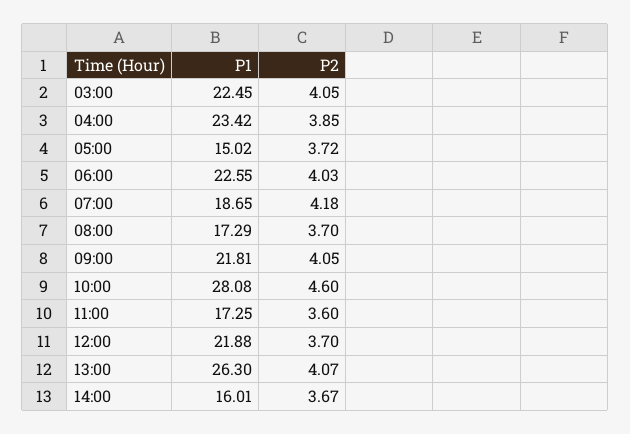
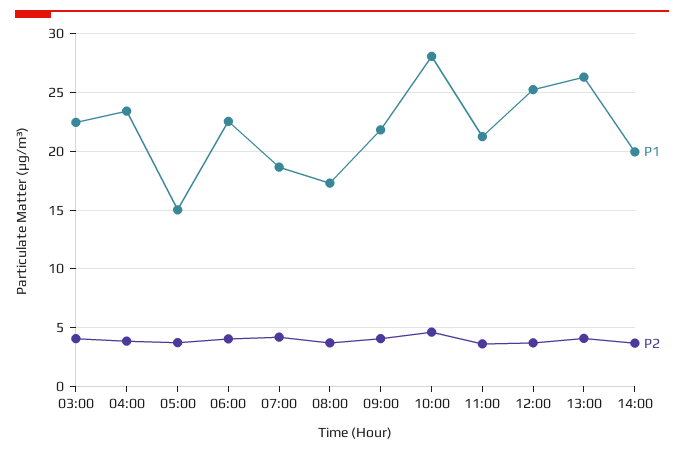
  {
    "P1": {
      "03:00": 22.45,
      "04:00": 23.42,
      "05:00": 15.02,
      "06:00": 22.55,
      "07:00": 18.65,
      "08:00": 17.29,
      "09:00": 21.81,
      "10:00": 28.08,
-     "11:00": 17.25,
+     "11:00": 21,
-     "12:00": 21.88,
+     "12:00": 25,
      "13:00": 26.3,
-     "14:00": 16.01
+     "14:00": 20
    },
    "P2": {
      "03:00": 4.05,
      "04:00": 3.85,
      "05:00": 3.72,
      "06:00": 4.03,
      "07:00": 4.18,
      "08:00": 3.7,
      "09:00": 4.05,
      "10:00": 4.6,
      "11:00": 3.6,
      "12:00": 3.7,
      "13:00": 4.07,
      "14:00": 3.67
    }
  }

